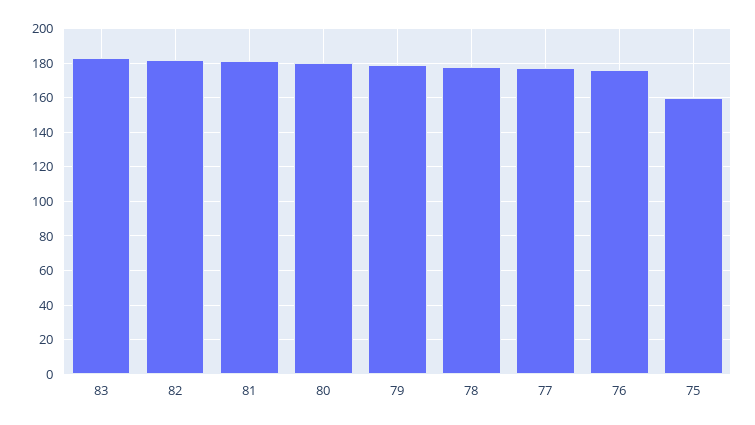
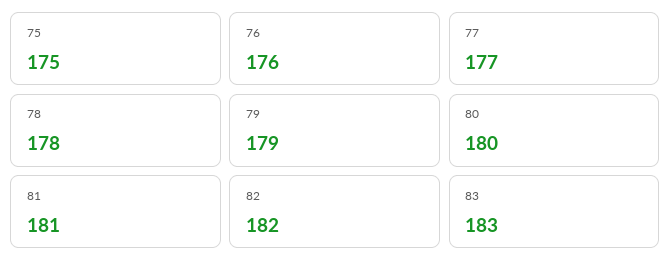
  {
    "83": 183,
    "82": 182,
    "81": 181,
    "80": 180,
    "79": 179,
    "78": 178,
    "77": 177,
    "76": 176,
-   "75": 160
+   "75": 175
  }

